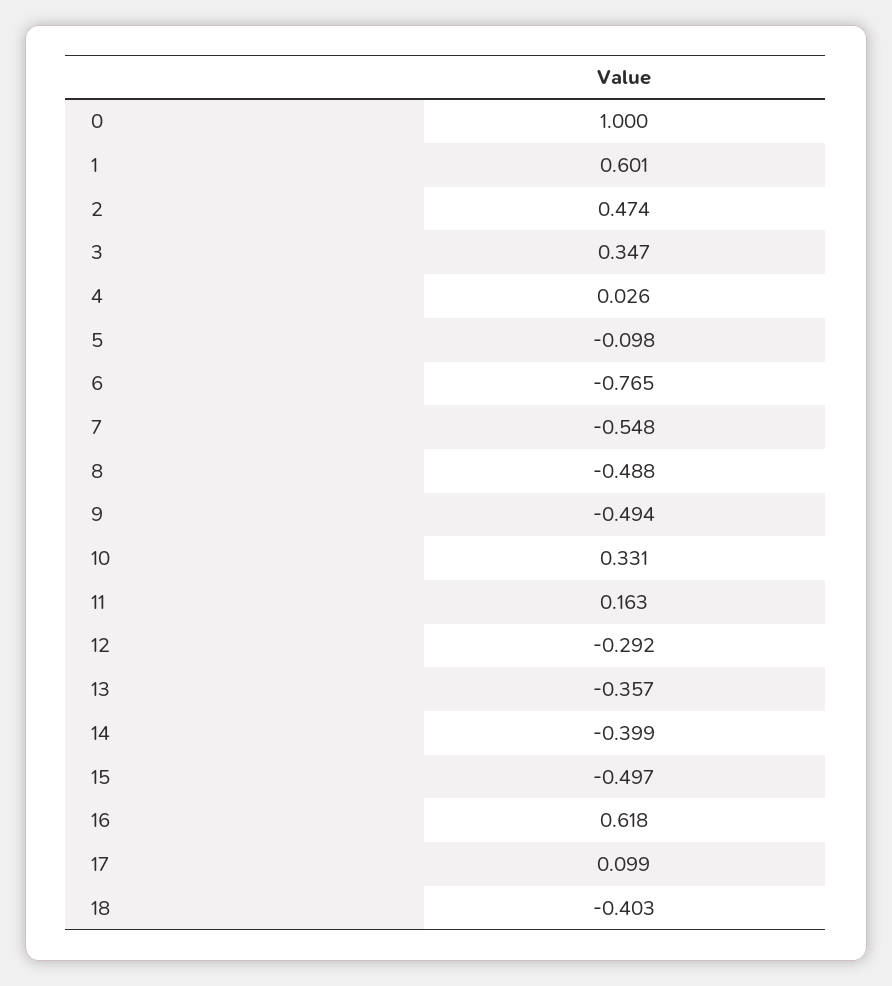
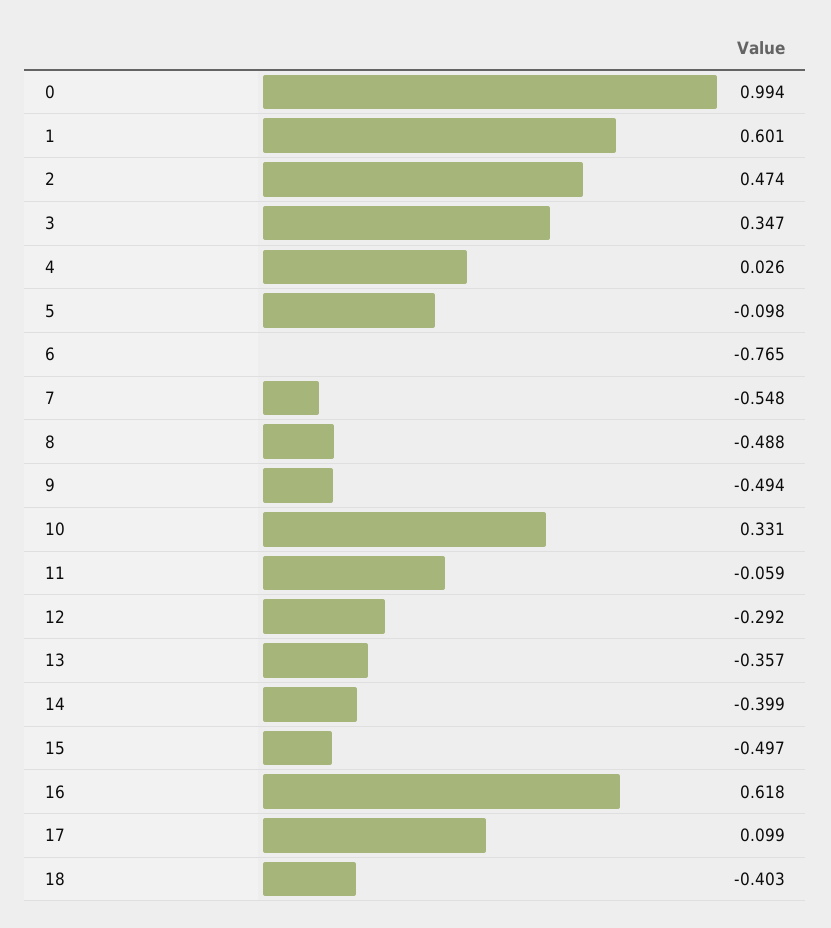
  {
-   "0": 1,
+   "0": 0.994,
    "1": 0.601,
    "2": 0.474,
    "3": 0.347,
    "4": 0.026,
    "5": -0.098,
    "6": -0.765,
    "7": -0.548,
    "8": -0.488,
    "9": -0.494,
    "10": 0.331,
-   "11": 0.163,
+   "11": -0.059,
    "12": -0.292,
    "13": -0.357,
    "14": -0.399,
    "15": -0.497,
    "16": 0.618,
    "17": 0.099,
    "18": -0.403
  }

